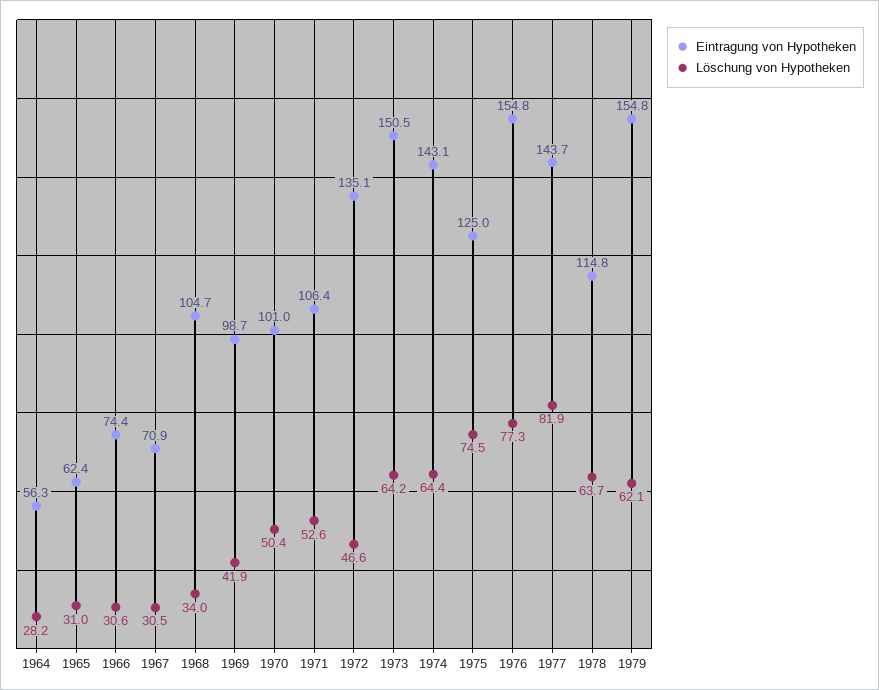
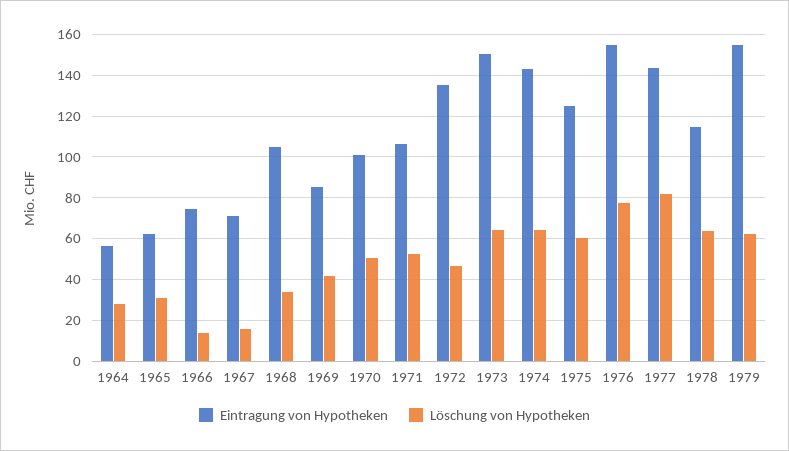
  {
    "Eintragung von Hypotheken": {
      "1964": 56.3,
      "1965": 62.4,
      "1966": 74.4,
      "1967": 70.9,
      "1968": 104.7,
-     "1969": 98.7,
+     "1969": 85,
      "1970": 101,
      "1971": 106.4,
      "1972": 135.1,
      "1973": 150.5,
      "1974": 143.1,
      "1975": 125,
      "1976": 154.8,
      "1977": 143.7,
      "1978": 114.8,
      "1979": 154.8
    },
    "Löschung von Hypotheken": {
      "1964": 28.2,
      "1965": 31,
-     "1966": 30.6,
+     "1966": 15,
-     "1967": 30.5,
+     "1967": 15,
      "1968": 34,
      "1969": 41.9,
      "1970": 50.4,
      "1971": 52.6,
      "1972": 46.6,
      "1973": 64.2,
      "1974": 64.4,
-     "1975": 74.5,
+     "1975": 60,
      "1976": 77.3,
      "1977": 81.9,
      "1978": 63.7,
      "1979": 62.1
    }
  }

